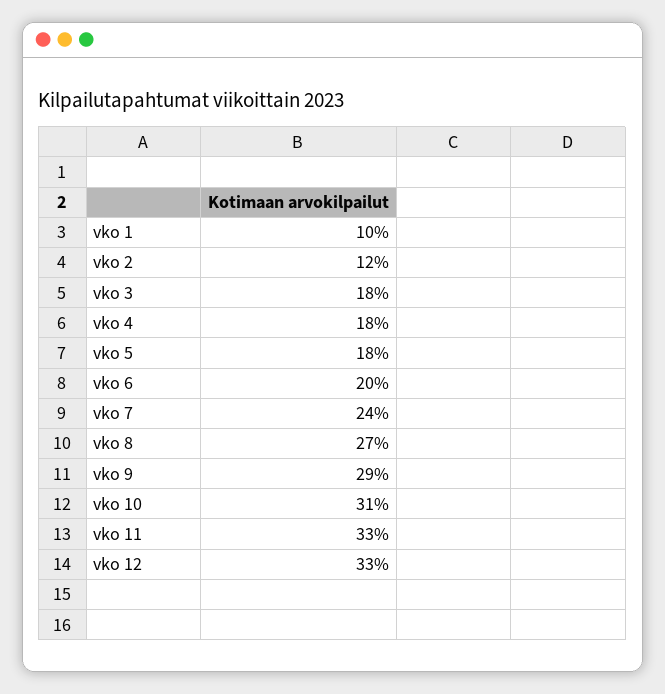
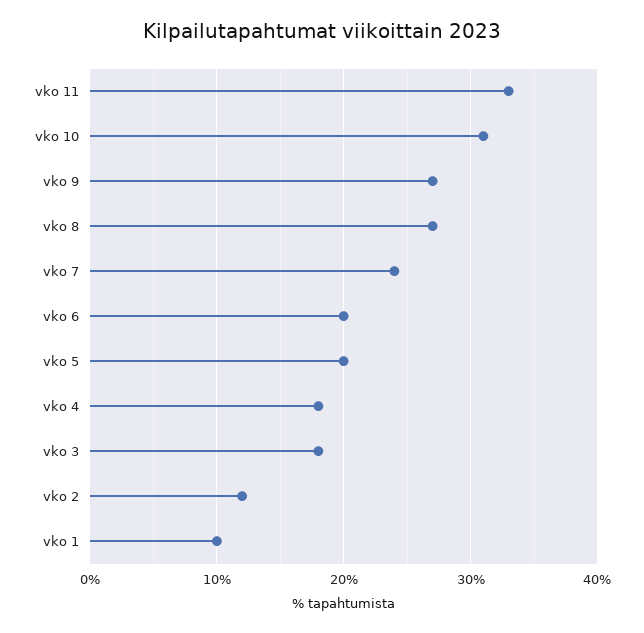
  {
    "vko 1": 10,
    "vko 2": 12,
    "vko 3": 18,
    "vko 4": 18,
-   "vko 5": 18,
+   "vko 5": 20,
    "vko 6": 20,
    "vko 7": 24,
    "vko 8": 27,
-   "vko 9": 29,
+   "vko 9": 27,
    "vko 10": 31,
-   "vko 11": 33,
+   "vko 11": 33
-   "vko 12": 33
  }

